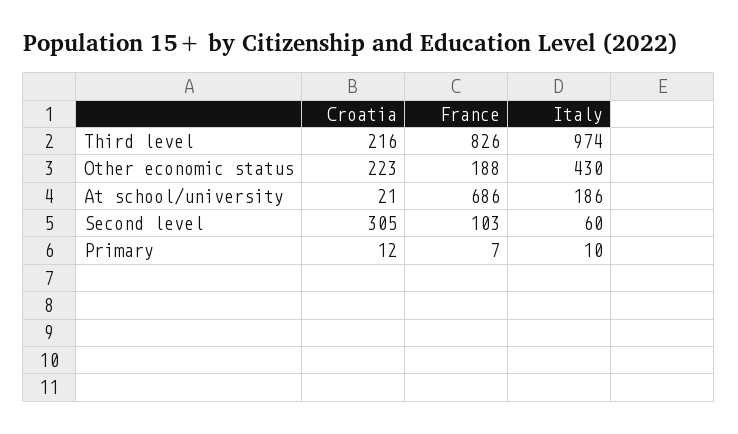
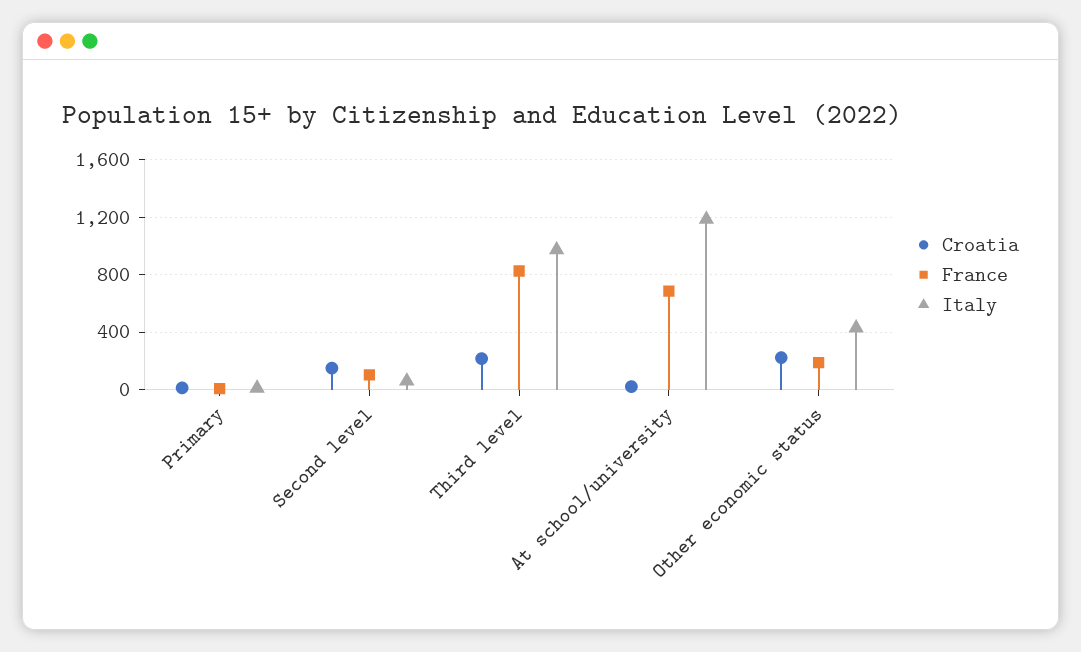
  {
    "Croatia": {
      "Third level": 216,
      "Other economic status": 223,
      "At school/university": 21,
-     "Second level": 305,
+     "Second level": 150,
      "Primary": 12
    },
    "France": {
      "Third level": 826,
      "Other economic status": 188,
      "At school/university": 686,
      "Second level": 103,
      "Primary": 7
    },
    "Italy": {
      "Third level": 974,
      "Other economic status": 430,
-     "At school/university": 186,
+     "At school/university": 1200,
      "Second level": 60,
      "Primary": 10
    }
  }

